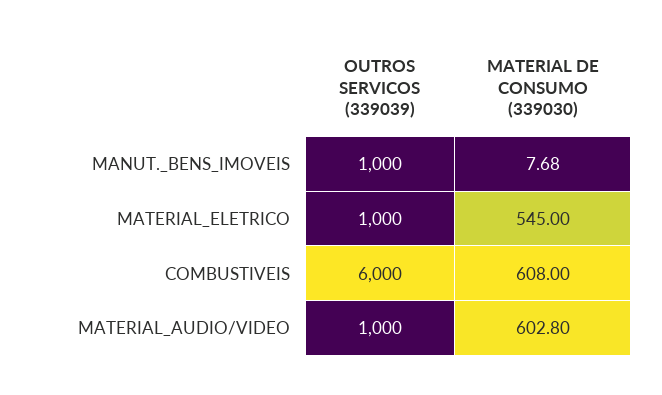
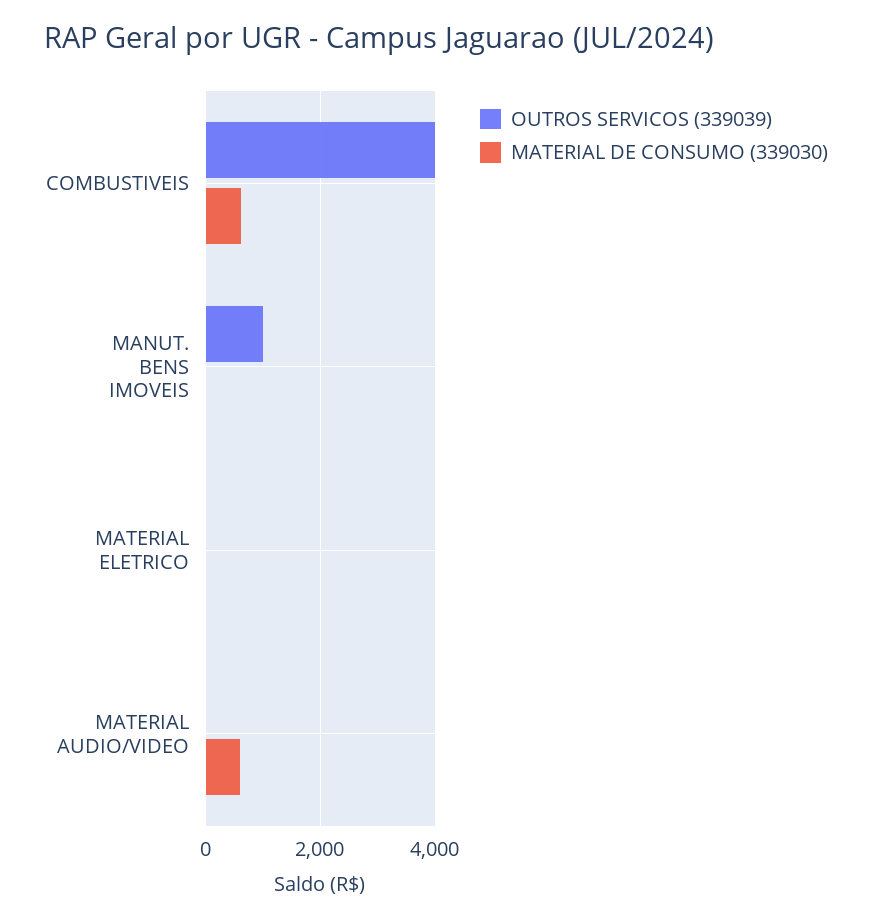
  {
    "OUTROS SERVICOS (339039)": {
      "MANUT._BENS_IMOVEIS": 1000,
-     "MATERIAL_ELETRICO": 1000,
+     "MATERIAL_ELETRICO": 0,
-     "COMBUSTIVEIS": 6000,
+     "COMBUSTIVEIS": 4000,
-     "MATERIAL_AUDIO/VIDEO": 1000
+     "MATERIAL_AUDIO/VIDEO": 0
    },
    "MATERIAL DE CONSUMO (339030)": {
      "MANUT._BENS_IMOVEIS": 7.68,
-     "MATERIAL_ELETRICO": 545,
+     "MATERIAL_ELETRICO": 0,
      "COMBUSTIVEIS": 608,
      "MATERIAL_AUDIO/VIDEO": 602.8
    }
  }

